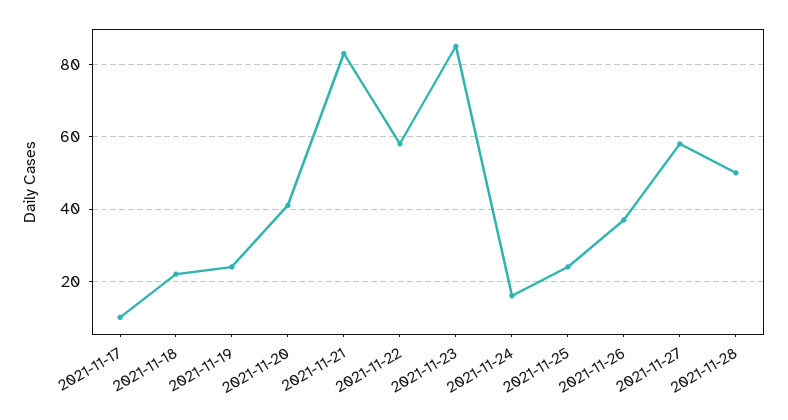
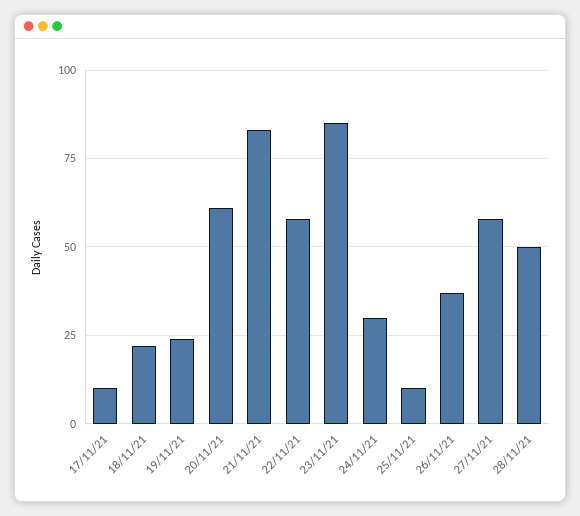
  {
    "2021-11-17": 10,
    "2021-11-18": 20,
    "2021-11-19": 25,
-   "2021-11-20": 40,
+   "2021-11-20": 60,
    "2021-11-21": 85,
    "2021-11-22": 60,
    "2021-11-23": 85,
-   "2021-11-24": 15,
+   "2021-11-24": 30,
-   "2021-11-25": 25,
+   "2021-11-25": 10,
    "2021-11-26": 35,
    "2021-11-27": 60,
    "2021-11-28": 50
  }

